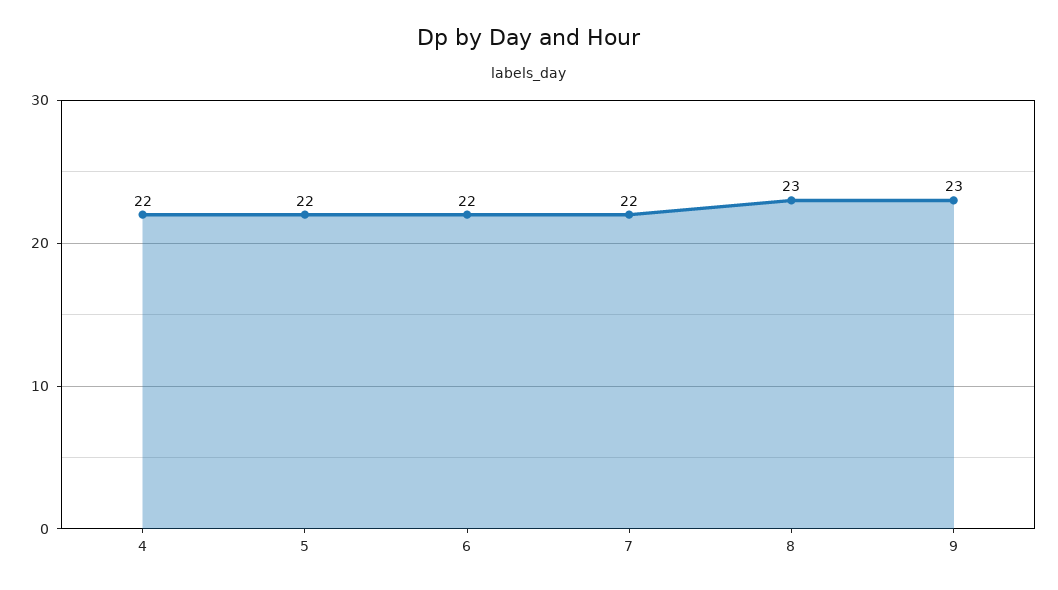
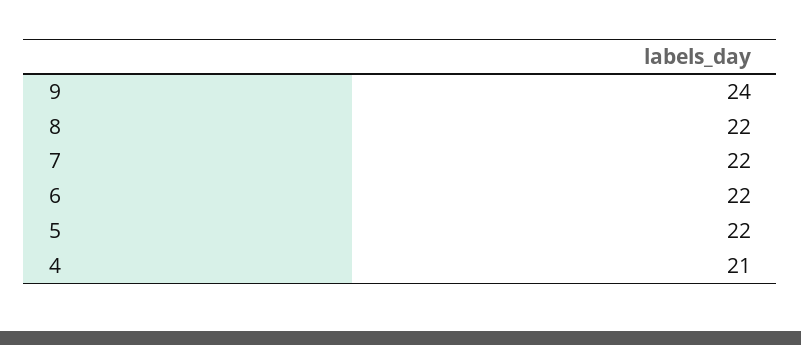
  {
-   "4": 22,
+   "4": 21,
    "5": 22,
    "6": 22,
    "7": 22,
-   "8": 23,
+   "8": 22,
-   "9": 23
+   "9": 24
  }

